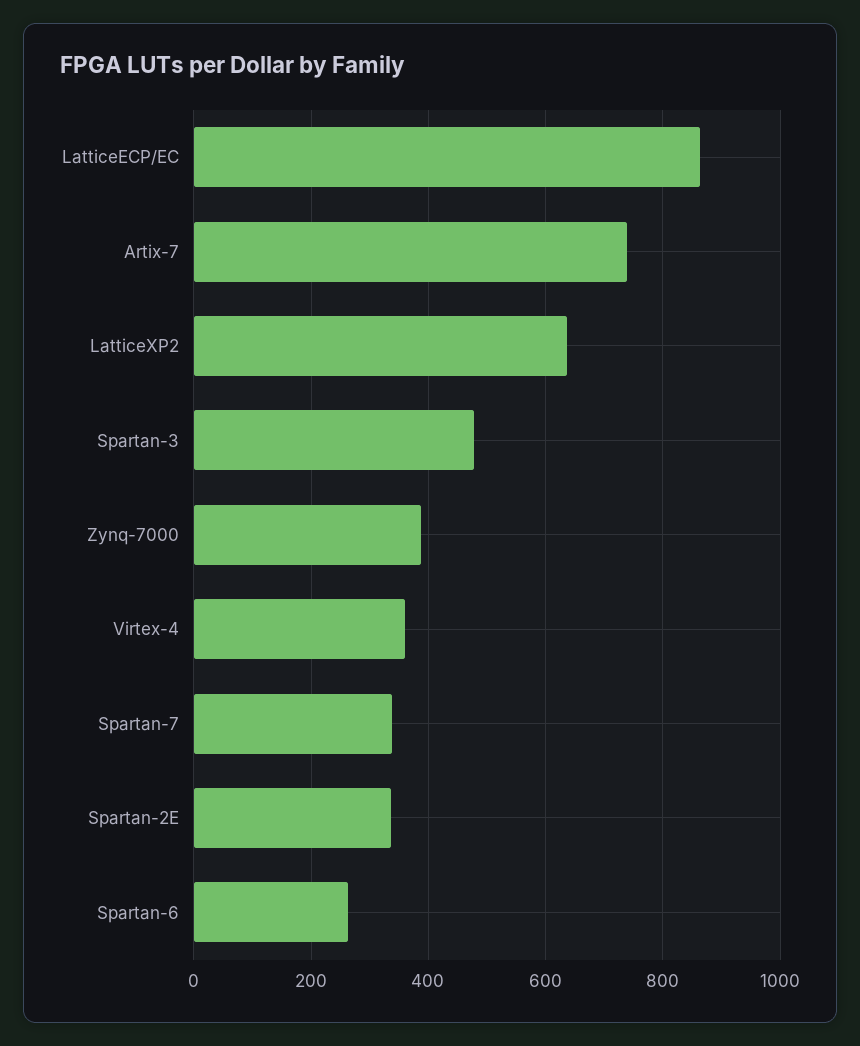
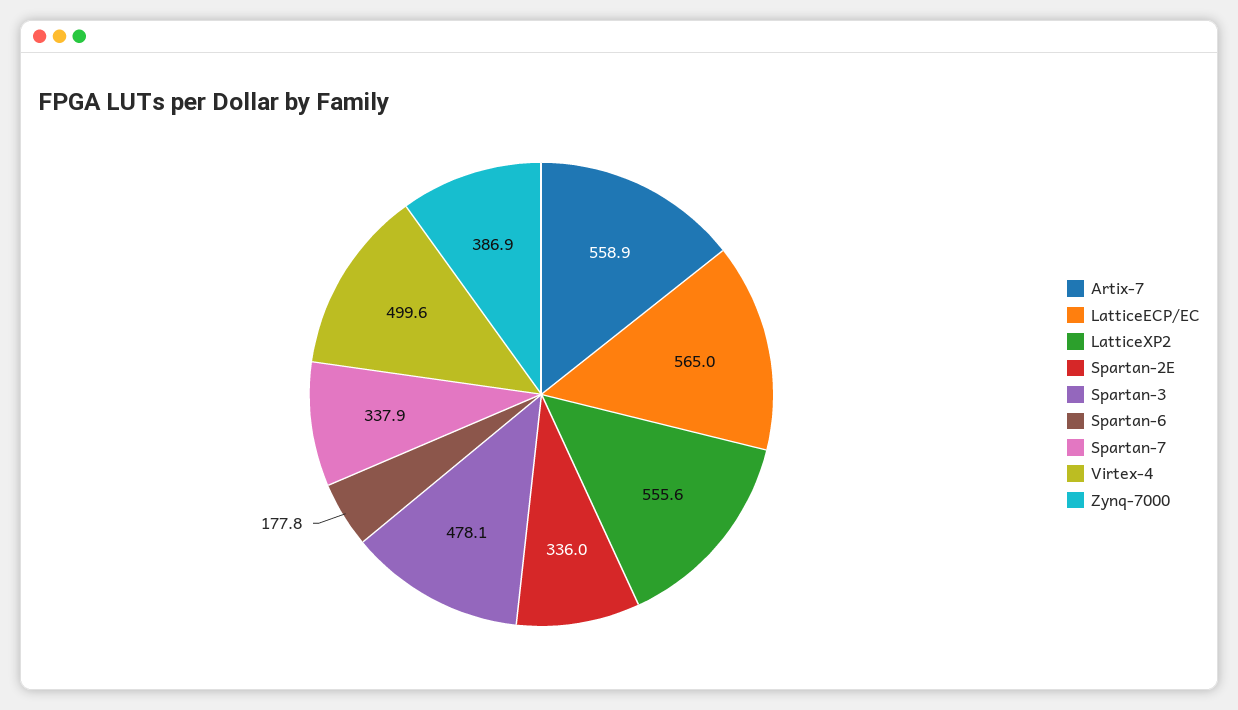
  {
-   "LatticeECP/EC": 860,
+   "LatticeECP/EC": 565,
-   "Artix-7": 740,
+   "Artix-7": 558.9,
-   "LatticeXP2": 640,
+   "LatticeXP2": 555.6,
    "Spartan-3": 478.1,
    "Zynq-7000": 386.9,
-   "Virtex-4": 360,
+   "Virtex-4": 499.6,
    "Spartan-7": 337.9,
    "Spartan-2E": 336,
-   "Spartan-6": 260
+   "Spartan-6": 177.8
  }

